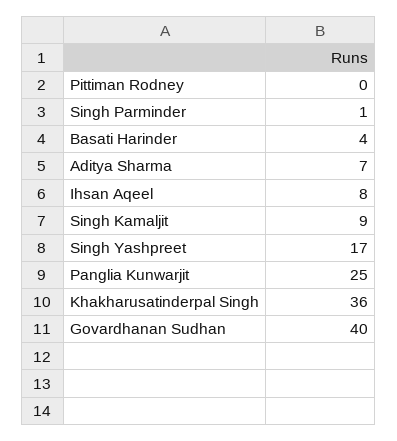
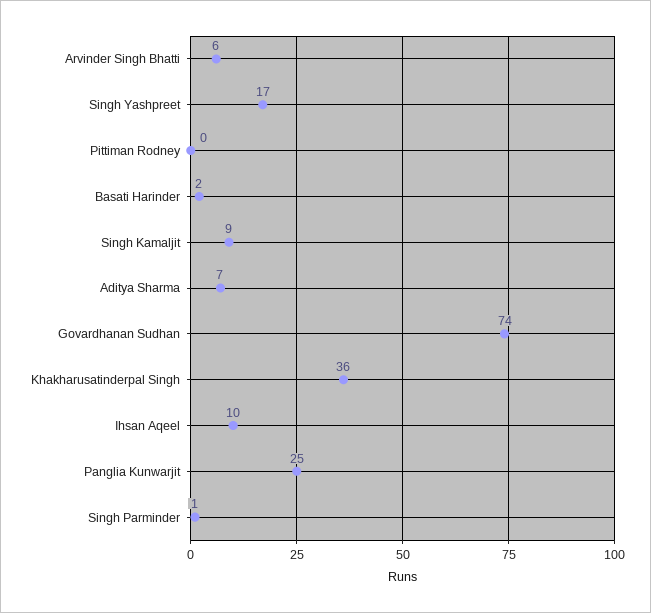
  {
    "Pittiman Rodney": 0,
    "Singh Parminder": 1,
-   "Basati Harinder": 4,
+   "Basati Harinder": 2,
    "Aditya Sharma": 7,
-   "Ihsan Aqeel": 8,
+   "Ihsan Aqeel": 10,
    "Singh Kamaljit": 9,
    "Singh Yashpreet": 17,
    "Panglia Kunwarjit": 25,
    "Khakharusatinderpal Singh": 36,
-   "Govardhanan Sudhan": 40
+   "Govardhanan Sudhan": 74,
+   "Arvinder Singh Bhatti": 6
  }

